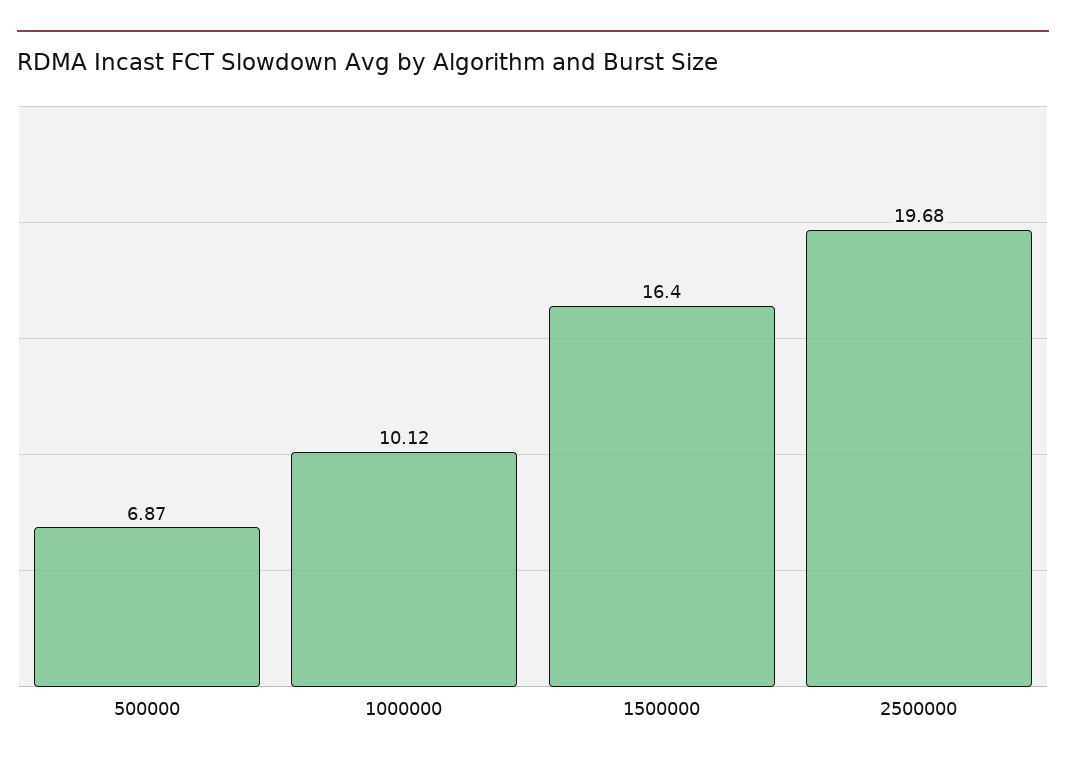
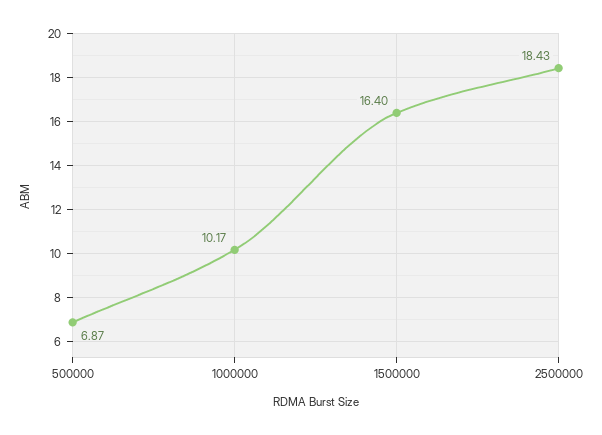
  {
    "500000": 6.87,
-   "1000000": 10.12,
+   "1000000": 10.17,
    "1500000": 16.4,
-   "2500000": 19.68
+   "2500000": 18.43
  }

